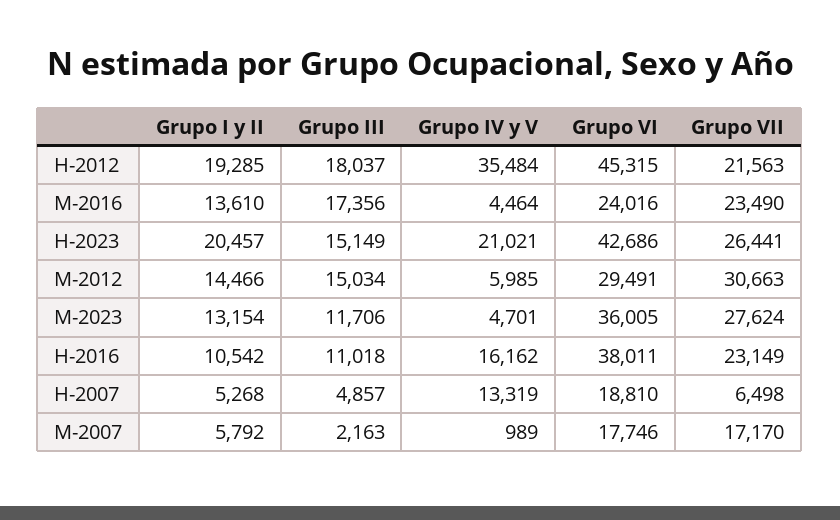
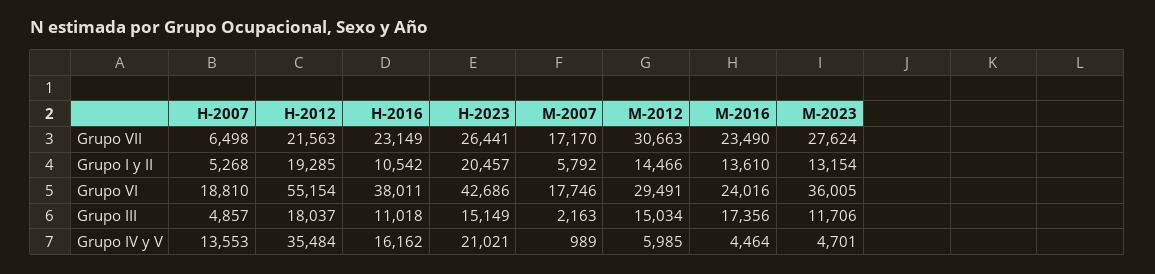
  {
    "Grupo I y II": {
      "H-2012": 19285,
      "M-2016": 13610,
      "H-2023": 20457,
      "M-2012": 14466,
      "M-2023": 13154,
      "H-2016": 10542,
      "H-2007": 5268,
      "M-2007": 5792
    },
    "Grupo III": {
      "H-2012": 18037,
      "M-2016": 17356,
      "H-2023": 15149,
      "M-2012": 15034,
      "M-2023": 11706,
      "H-2016": 11018,
      "H-2007": 4857,
      "M-2007": 2163
    },
    "Grupo IV y V": {
      "H-2012": 35484,
      "M-2016": 4464,
      "H-2023": 21021,
      "M-2012": 5985,
      "M-2023": 4701,
      "H-2016": 16162,
-     "H-2007": 13319,
+     "H-2007": 13553,
      "M-2007": 989
    },
    "Grupo VI": {
-     "H-2012": 45315,
+     "H-2012": 55154,
      "M-2016": 24016,
      "H-2023": 42686,
      "M-2012": 29491,
      "M-2023": 36005,
      "H-2016": 38011,
      "H-2007": 18810,
      "M-2007": 17746
    },
    "Grupo VII": {
      "H-2012": 21563,
      "M-2016": 23490,
      "H-2023": 26441,
      "M-2012": 30663,
      "M-2023": 27624,
      "H-2016": 23149,
      "H-2007": 6498,
      "M-2007": 17170
    }
  }

